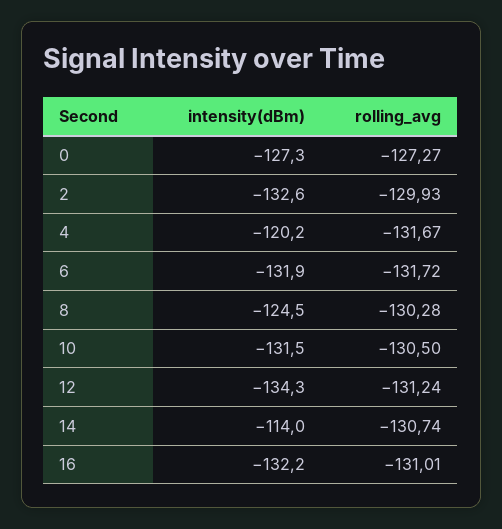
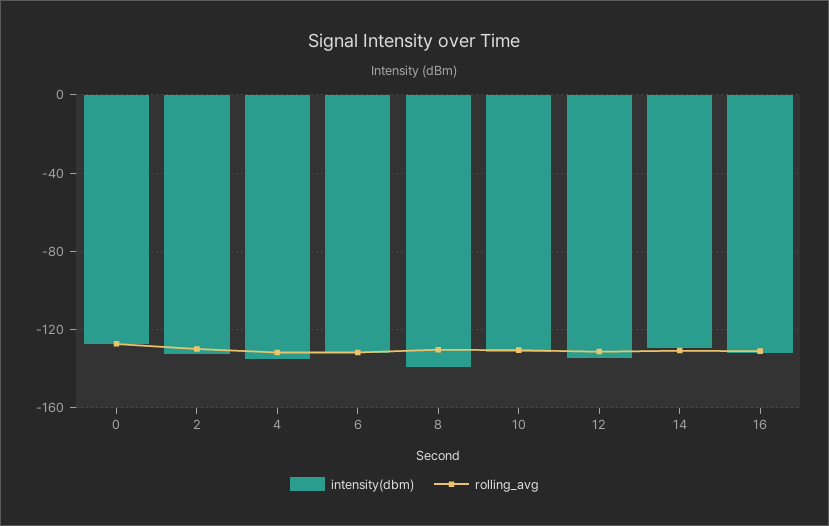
  {
    "intensity(dBm)": {
      "0": -127.3,
      "2": -132.6,
-     "4": -120.2,
+     "4": -135,
      "6": -131.9,
-     "8": -124.5,
+     "8": -140,
      "10": -131.5,
      "12": -134.3,
-     "14": -114,
+     "14": -130,
      "16": -132.2
    },
    "rolling_avg": {
      "0": -127.27,
      "2": -129.93,
      "4": -131.67,
      "6": -131.72,
      "8": -130.28,
      "10": -130.5,
      "12": -131.24,
      "14": -130.74,
      "16": -131.01
    }
  }

